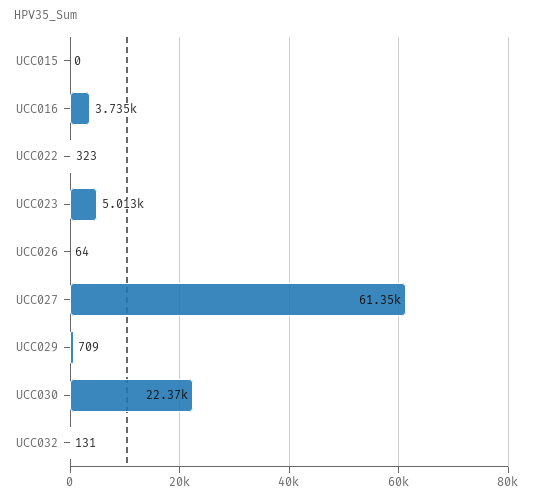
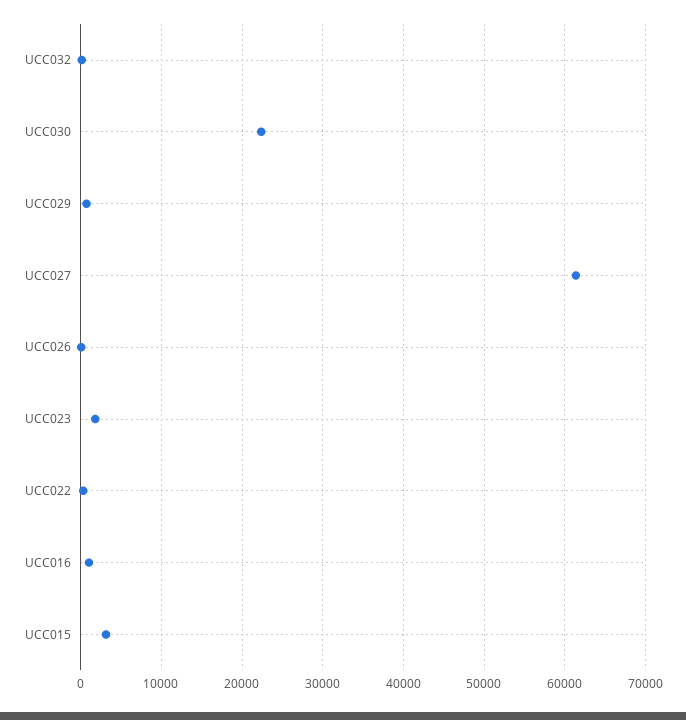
  {
-   "UCC015": 0,
+   "UCC015": 3000,
-   "UCC016": 3735,
+   "UCC016": 1000,
    "UCC022": 323,
-   "UCC023": 5013,
+   "UCC023": 2000,
    "UCC026": 64,
    "UCC027": 61350,
    "UCC029": 709,
    "UCC030": 22370,
    "UCC032": 131
  }

